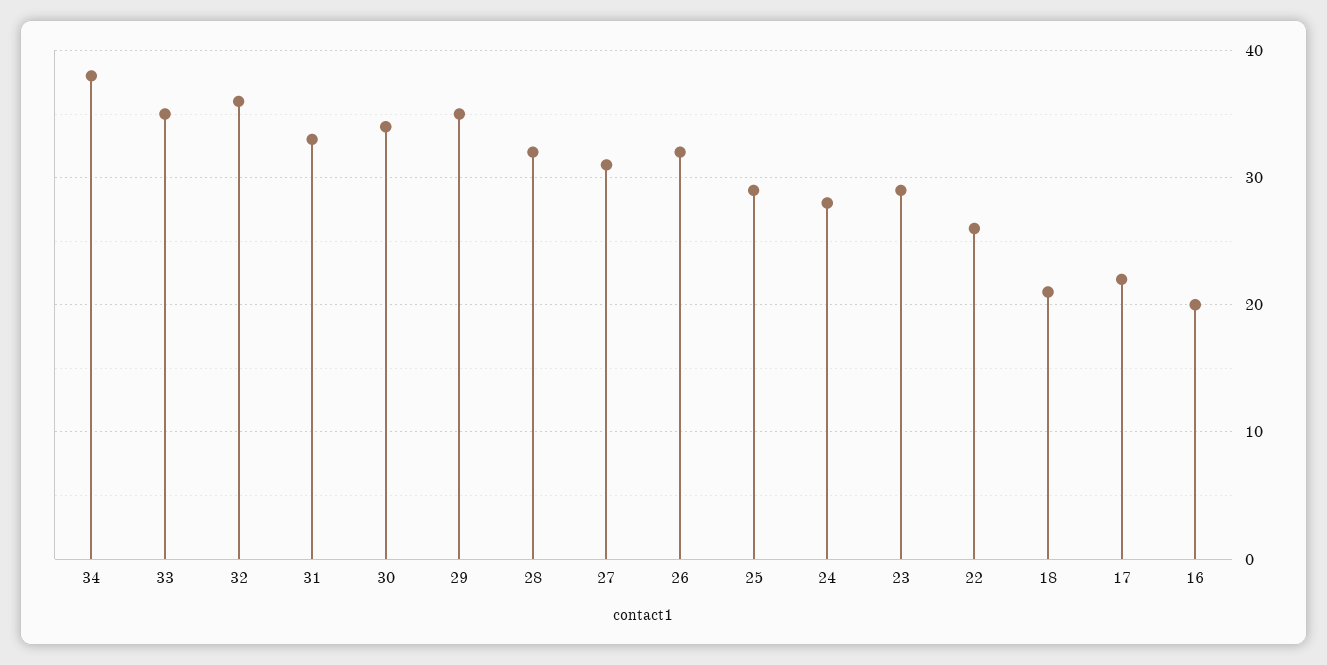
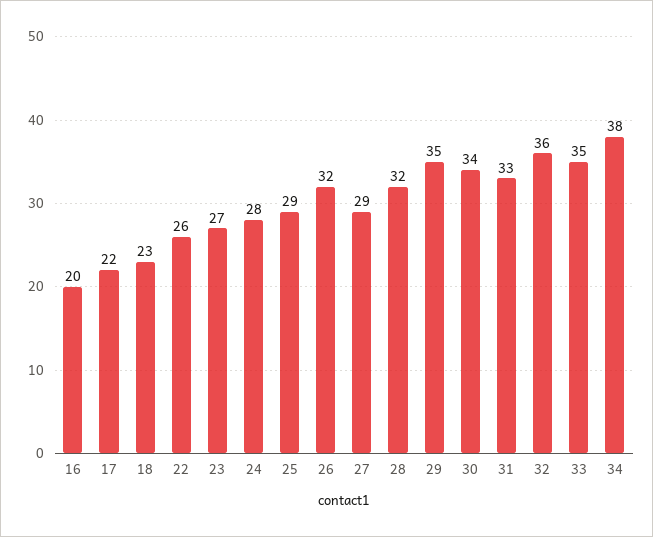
  {
    "34": 38,
    "33": 35,
    "32": 36,
    "31": 33,
    "30": 34,
    "29": 35,
    "28": 32,
-   "27": 31,
+   "27": 29,
    "26": 32,
    "25": 29,
    "24": 28,
-   "23": 29,
+   "23": 27,
    "22": 26,
-   "18": 21,
+   "18": 23,
    "17": 22,
    "16": 20
  }

